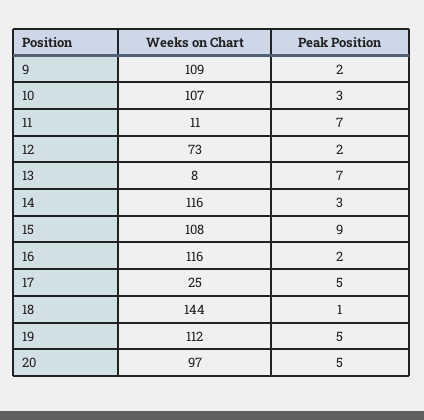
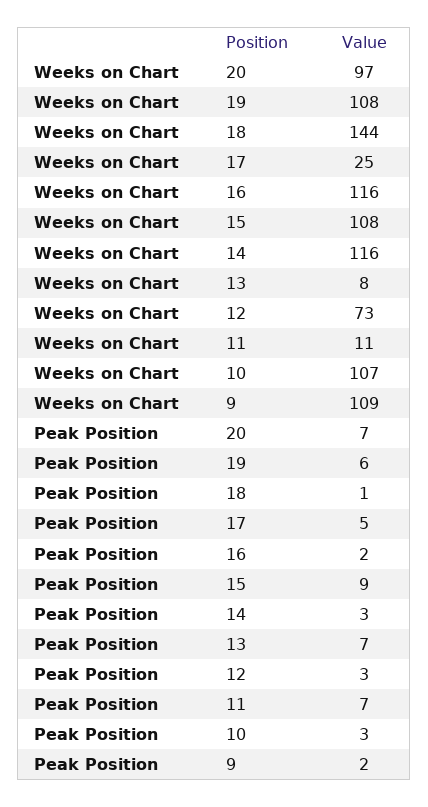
  {
    "Weeks on Chart": {
      "9": 109,
      "10": 107,
      "11": 11,
      "12": 73,
      "13": 8,
      "14": 116,
      "15": 108,
      "16": 116,
      "17": 25,
      "18": 144,
-     "19": 112,
+     "19": 108,
      "20": 97
    },
    "Peak Position": {
      "9": 2,
      "10": 3,
      "11": 7,
-     "12": 2,
+     "12": 3,
      "13": 7,
      "14": 3,
      "15": 9,
      "16": 2,
      "17": 5,
      "18": 1,
-     "19": 5,
+     "19": 6,
-     "20": 5
+     "20": 7
    }
  }

